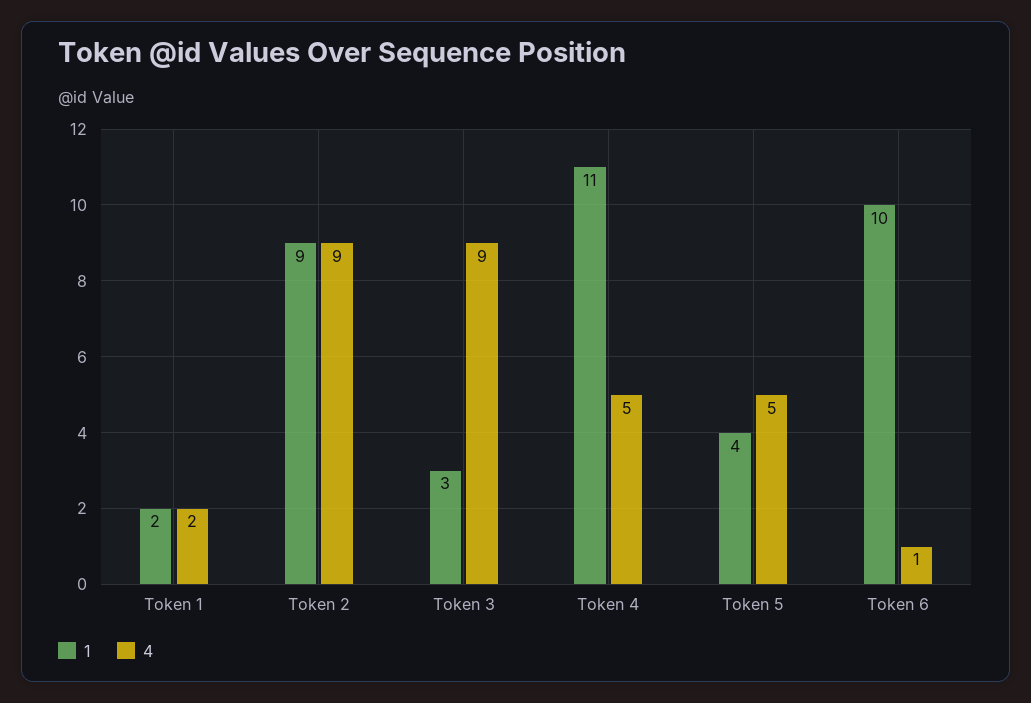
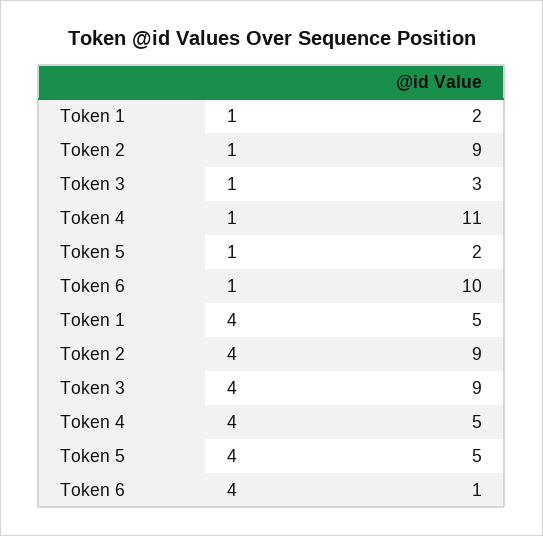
  {
    "1": {
      "Token 1": 2,
      "Token 2": 9,
      "Token 3": 3,
      "Token 4": 11,
-     "Token 5": 4,
+     "Token 5": 2,
      "Token 6": 10
    },
    "4": {
-     "Token 1": 2,
+     "Token 1": 5,
      "Token 2": 9,
      "Token 3": 9,
      "Token 4": 5,
      "Token 5": 5,
      "Token 6": 1
    }
  }

